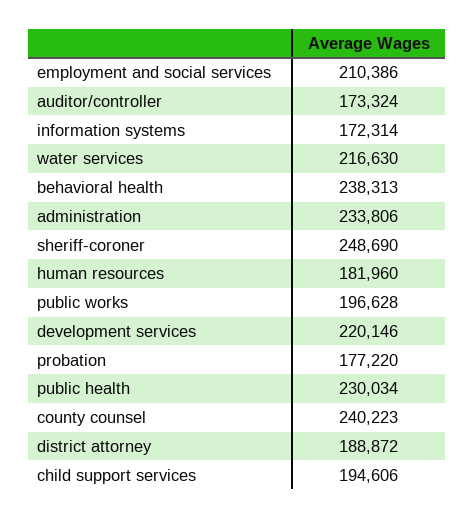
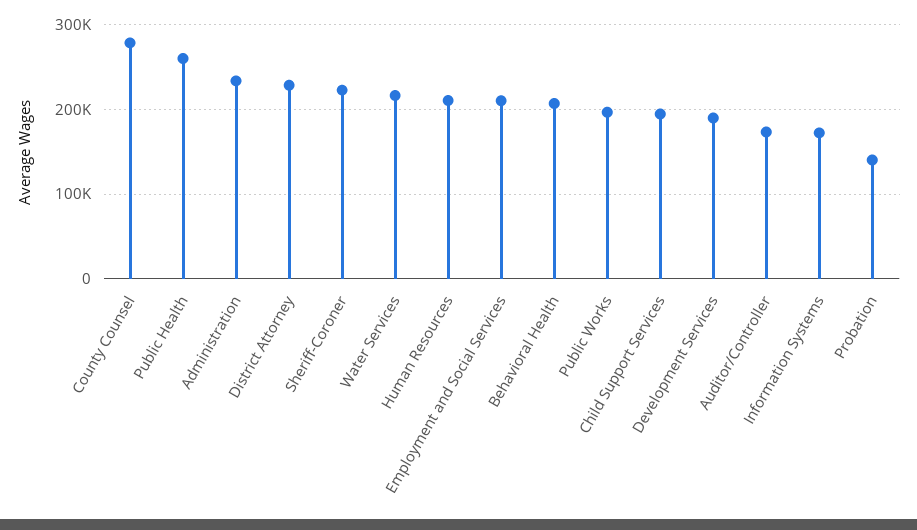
  {
    "employment and social services": 210386,
    "auditor/controller": 173324,
    "information systems": 172314,
    "water services": 216630,
-   "behavioral health": 238313,
+   "behavioral health": 210000,
    "administration": 233806,
-   "sheriff-coroner": 248690,
+   "sheriff-coroner": 220000,
-   "human resources": 181960,
+   "human resources": 210000,
    "public works": 196628,
-   "development services": 220146,
+   "development services": 190000,
-   "probation": 177220,
+   "probation": 140000,
-   "public health": 230034,
+   "public health": 260000,
-   "county counsel": 240223,
+   "county counsel": 280000,
-   "district attorney": 188872,
+   "district attorney": 230000,
    "child support services": 194606
  }

